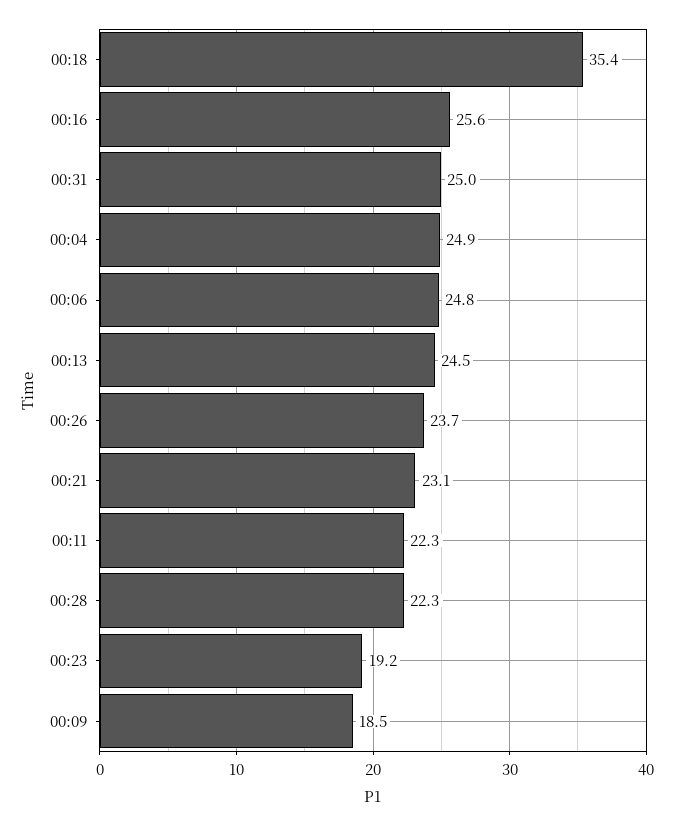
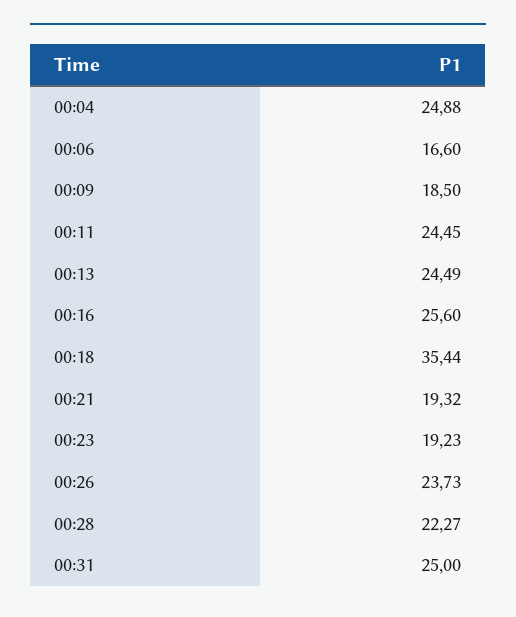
  {
    "00:18": 35.44,
    "00:16": 25.6,
    "00:31": 25,
    "00:04": 24.88,
-   "00:06": 24.8,
+   "00:06": 16.6,
    "00:13": 24.49,
    "00:26": 23.73,
-   "00:21": 23.1,
+   "00:21": 19.32,
-   "00:11": 22.3,
+   "00:11": 24.45,
    "00:28": 22.27,
    "00:23": 19.23,
    "00:09": 18.5
  }

